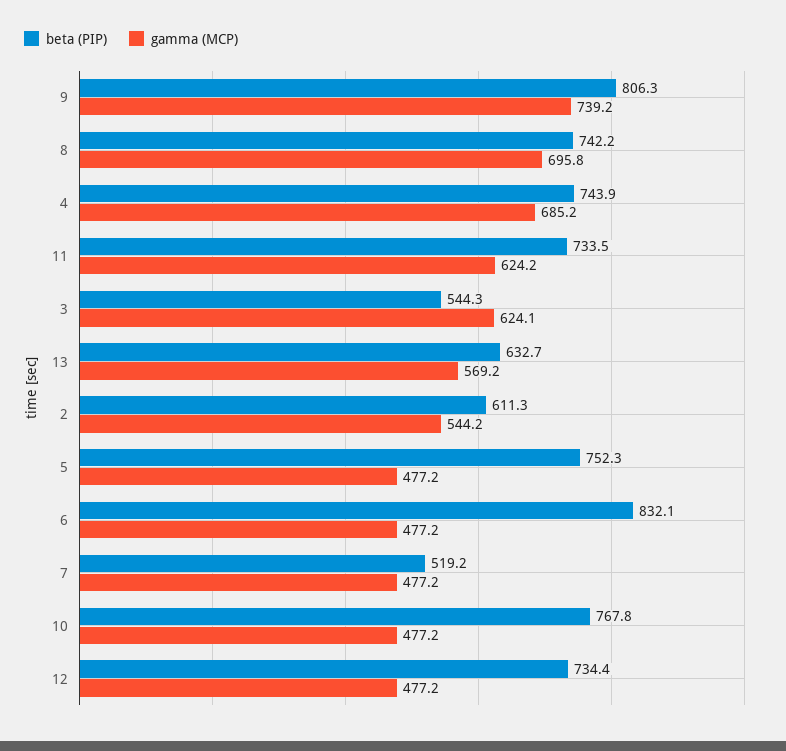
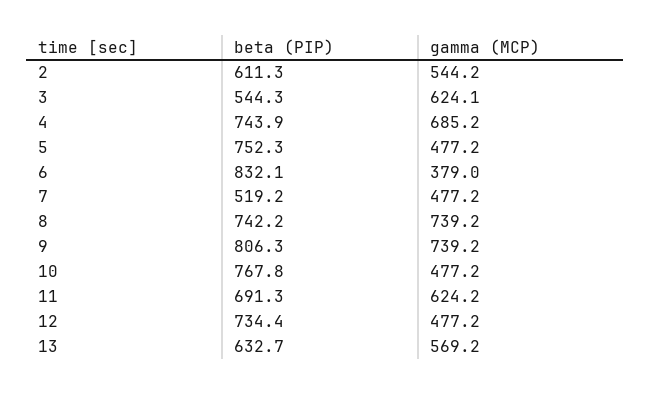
  {
    "beta (PIP)": {
      "9": 806.3,
      "8": 742.2,
      "4": 743.9,
-     "11": 733.5,
+     "11": 691.3,
      "3": 544.3,
      "13": 632.7,
      "2": 611.3,
      "5": 752.3,
      "6": 832.1,
      "7": 519.2,
      "10": 767.8,
      "12": 734.4
    },
    "gamma (MCP)": {
      "9": 739.2,
-     "8": 695.8,
+     "8": 739.2,
      "4": 685.2,
      "11": 624.2,
      "3": 624.1,
      "13": 569.2,
      "2": 544.2,
      "5": 477.2,
-     "6": 477.2,
+     "6": 379,
      "7": 477.2,
      "10": 477.2,
      "12": 477.2
    }
  }

